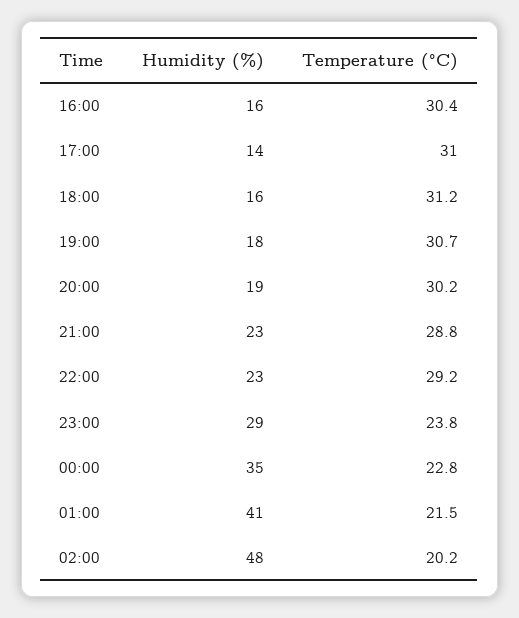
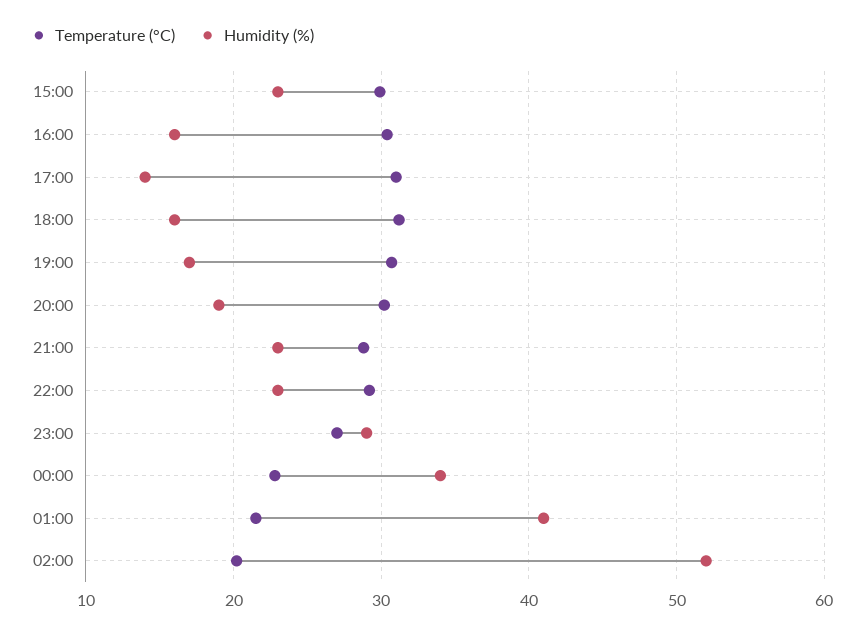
  {
    "Humidity (%)": {
      "16:00": 16,
      "17:00": 14,
      "18:00": 16,
-     "19:00": 18,
+     "19:00": 17,
      "20:00": 19,
      "21:00": 23,
      "22:00": 23,
      "23:00": 29,
-     "00:00": 35,
+     "00:00": 34,
      "01:00": 41,
-     "02:00": 48
+     "02:00": 52,
+     "15:00": 23
    },
    "Temperature (°C)": {
      "16:00": 30.4,
      "17:00": 31,
      "18:00": 31.2,
      "19:00": 30.7,
      "20:00": 30.2,
      "21:00": 28.8,
      "22:00": 29.2,
-     "23:00": 23.8,
+     "23:00": 27,
      "00:00": 22.8,
      "01:00": 21.5,
-     "02:00": 20.2
+     "02:00": 20.2,
+     "15:00": 30
    }
  }

